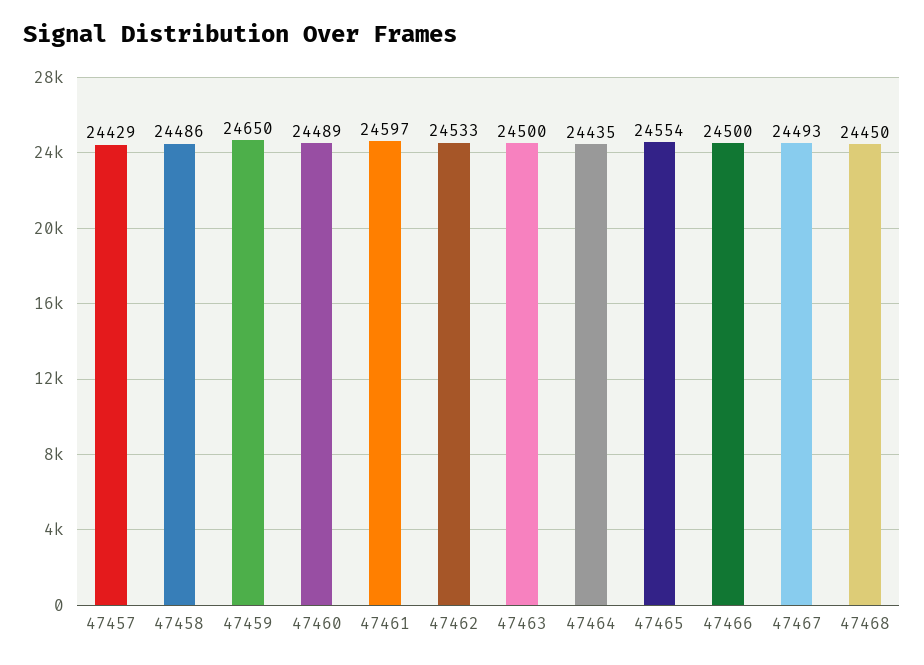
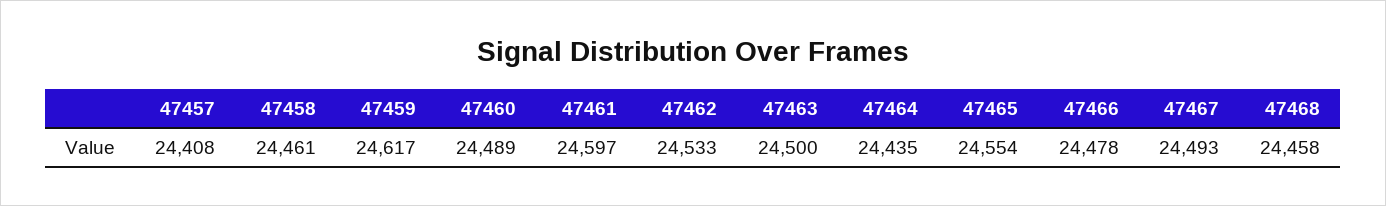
  {
-   "47457": 24429,
+   "47457": 24408,
-   "47458": 24486,
+   "47458": 24461,
-   "47459": 24650,
+   "47459": 24617,
    "47460": 24489,
    "47461": 24597,
    "47462": 24533,
    "47463": 24500,
    "47464": 24435,
    "47465": 24554,
-   "47466": 24500,
+   "47466": 24478,
    "47467": 24493,
-   "47468": 24450
+   "47468": 24458
  }

